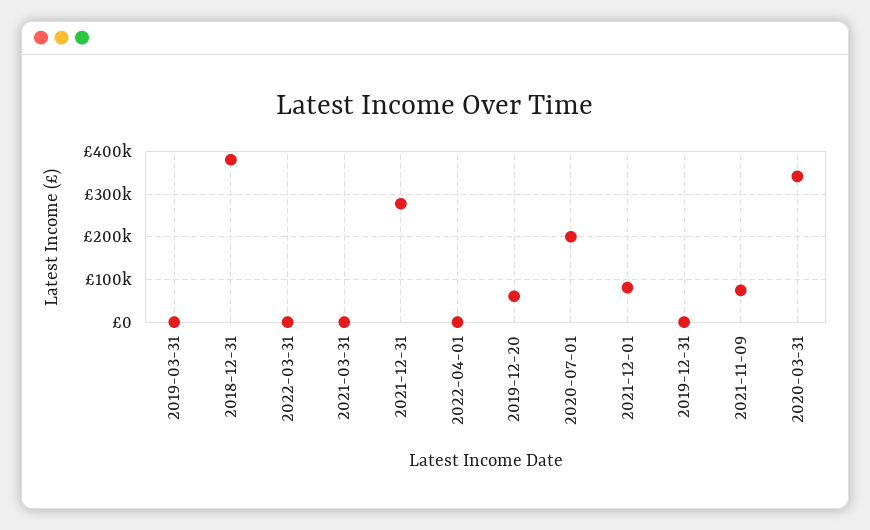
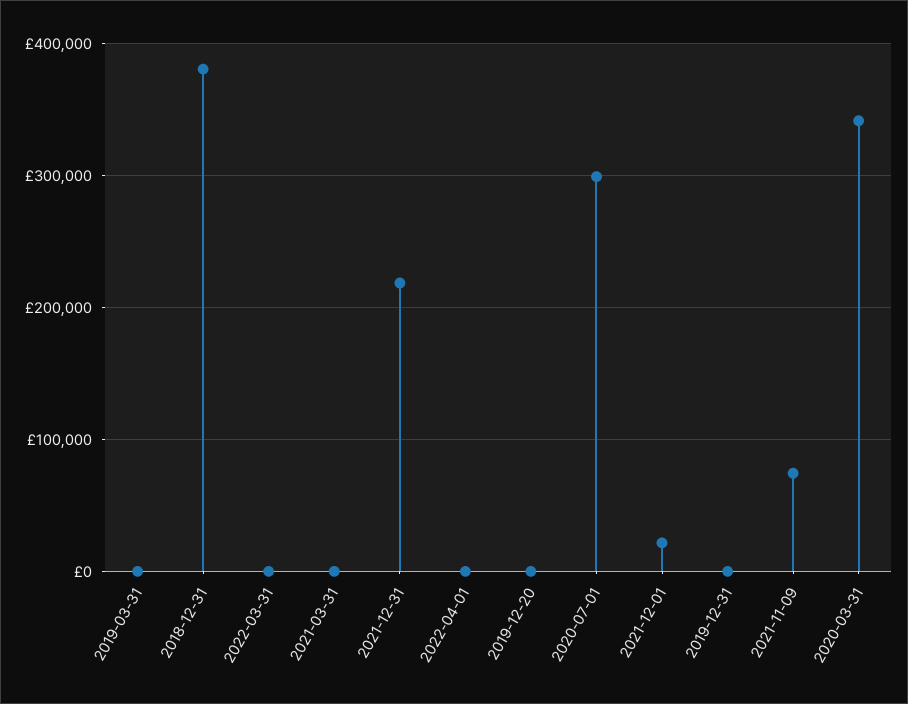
  {
    "2019-03-31": 0,
    "2018-12-31": 380000,
    "2022-03-31": 0,
    "2021-03-31": 0,
-   "2021-12-31": 280000,
+   "2021-12-31": 220000,
    "2022-04-01": 0,
-   "2019-12-20": 60000,
+   "2019-12-20": 0,
-   "2020-07-01": 200000,
+   "2020-07-01": 300000,
-   "2021-12-01": 80000,
+   "2021-12-01": 20000,
    "2019-12-31": 0,
    "2021-11-09": 70000,
    "2020-03-31": 340000
  }

